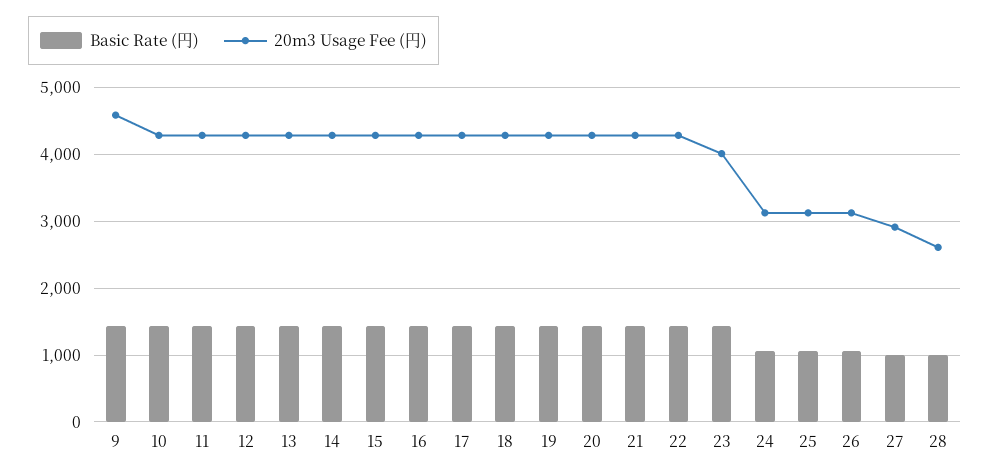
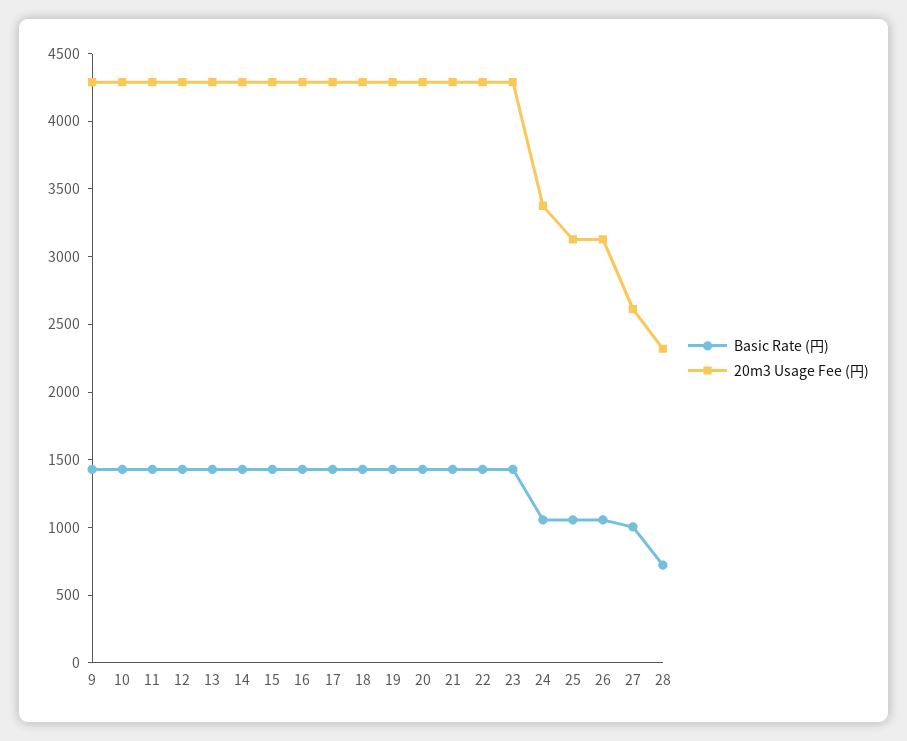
  {
    "Basic Rate (円)": {
      "9": 1400,
      "10": 1400,
      "11": 1400,
      "12": 1400,
      "13": 1400,
      "14": 1400,
      "15": 1400,
      "16": 1400,
      "17": 1400,
      "18": 1400,
      "19": 1400,
      "20": 1400,
      "21": 1400,
      "22": 1400,
      "23": 1400,
      "24": 1100,
      "25": 1100,
      "26": 1100,
      "27": 1000,
-     "28": 1000
+     "28": 700
    },
    "20m3 Usage Fee (円)": {
-     "9": 4600,
+     "9": 4300,
      "10": 4300,
      "11": 4300,
      "12": 4300,
      "13": 4300,
      "14": 4300,
      "15": 4300,
      "16": 4300,
      "17": 4300,
      "18": 4300,
      "19": 4300,
      "20": 4300,
      "21": 4300,
      "22": 4300,
-     "23": 4000,
+     "23": 4300,
-     "24": 3100,
+     "24": 3400,
      "25": 3100,
      "26": 3100,
-     "27": 2900,
+     "27": 2600,
-     "28": 2600
+     "28": 2300
    }
  }

